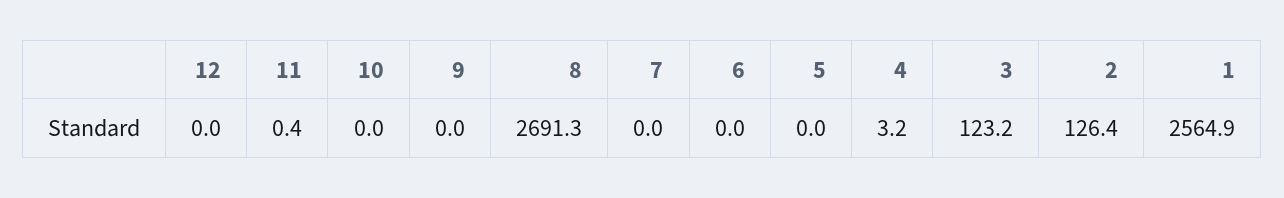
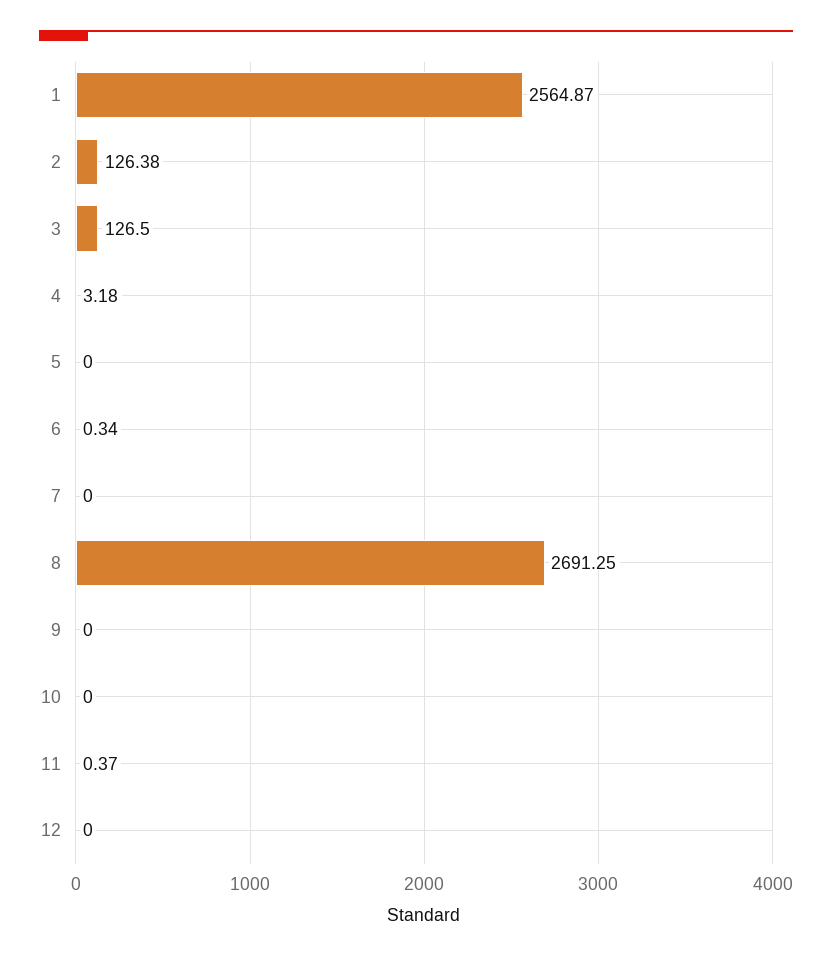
  {
    "12": 0,
    "11": 0.37,
    "10": 0,
    "9": 0,
    "8": 2691.25,
    "7": 0,
-   "6": 0,
+   "6": 0.34,
    "5": 0,
    "4": 3.18,
-   "3": 123.2,
+   "3": 126.5,
    "2": 126.38,
    "1": 2564.87
  }

